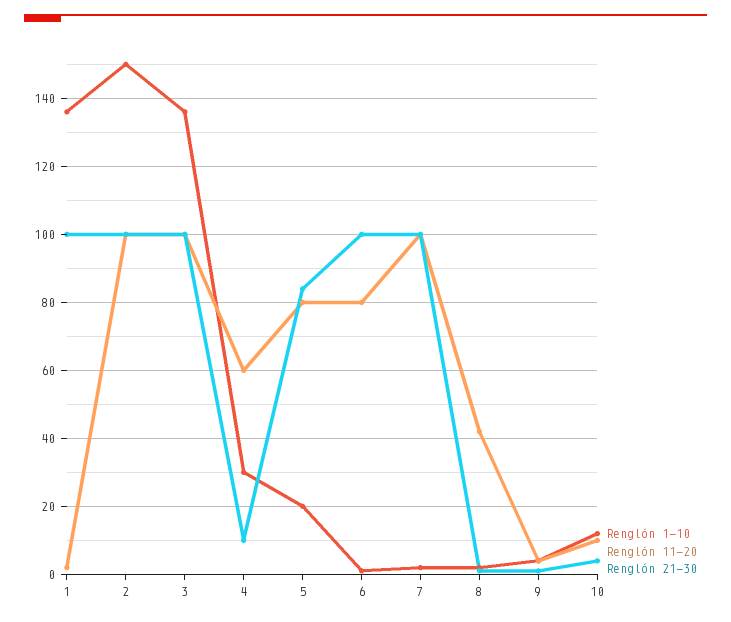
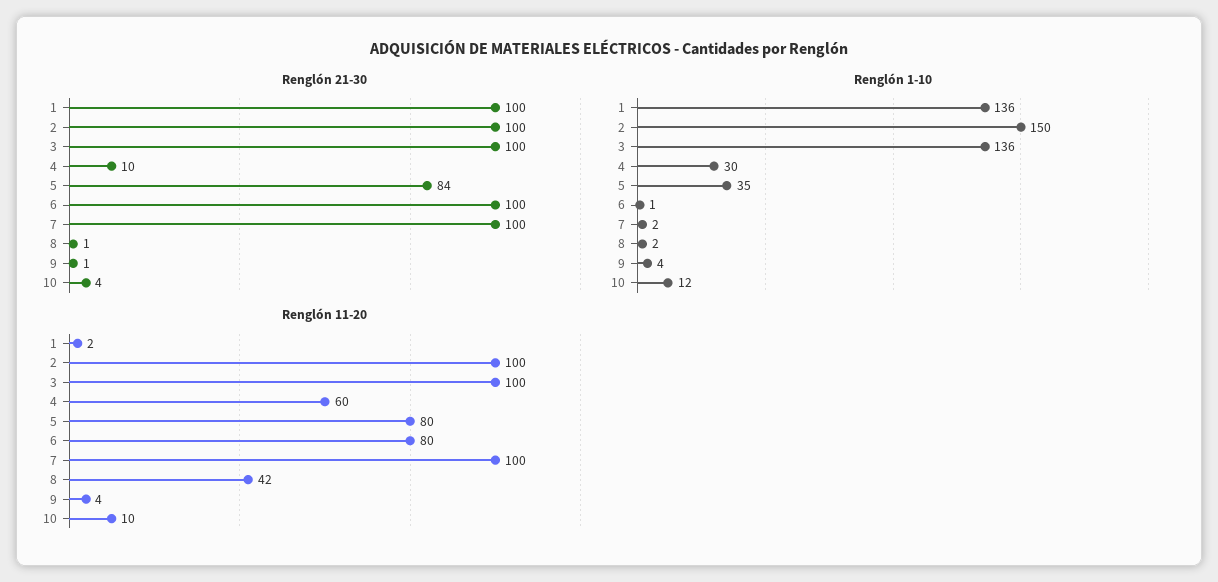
  {
    "Renglón 1-10": {
      "1": 136,
      "2": 150,
      "3": 136,
      "4": 30,
-     "5": 20,
+     "5": 35,
      "6": 1,
      "7": 2,
      "8": 2,
      "9": 4,
      "10": 12
    },
    "Renglón 11-20": {
      "1": 2,
      "2": 100,
      "3": 100,
      "4": 60,
      "5": 80,
      "6": 80,
      "7": 100,
      "8": 42,
      "9": 4,
      "10": 10
    },
    "Renglón 21-30": {
      "1": 100,
      "2": 100,
      "3": 100,
      "4": 10,
      "5": 84,
      "6": 100,
      "7": 100,
      "8": 1,
      "9": 1,
      "10": 4
    }
  }

